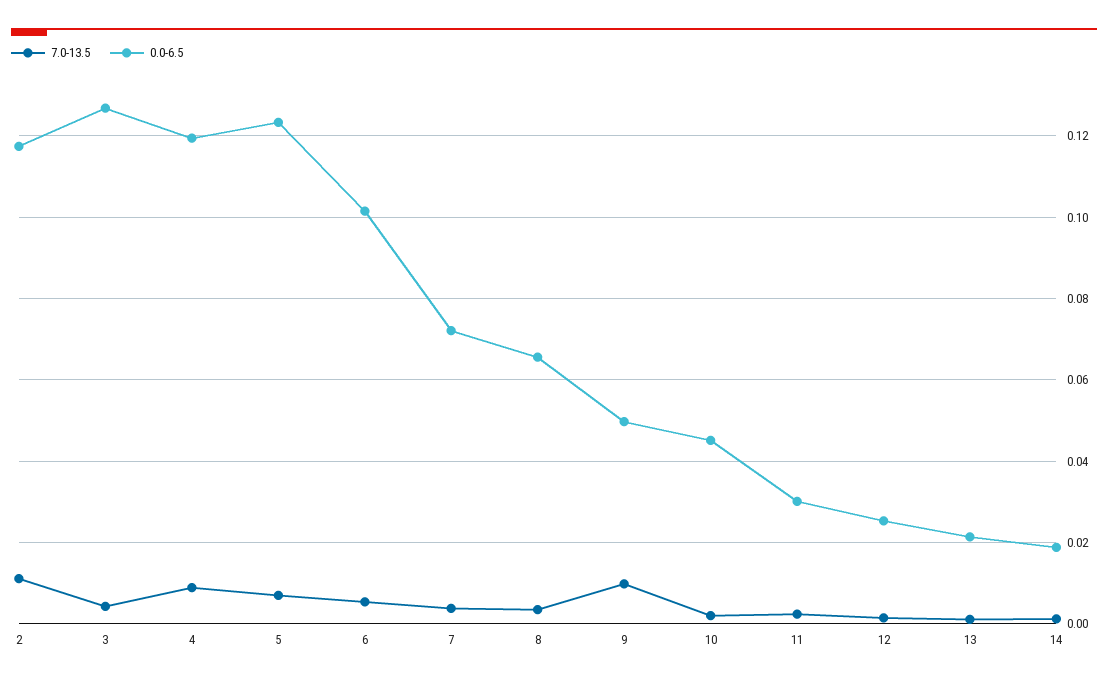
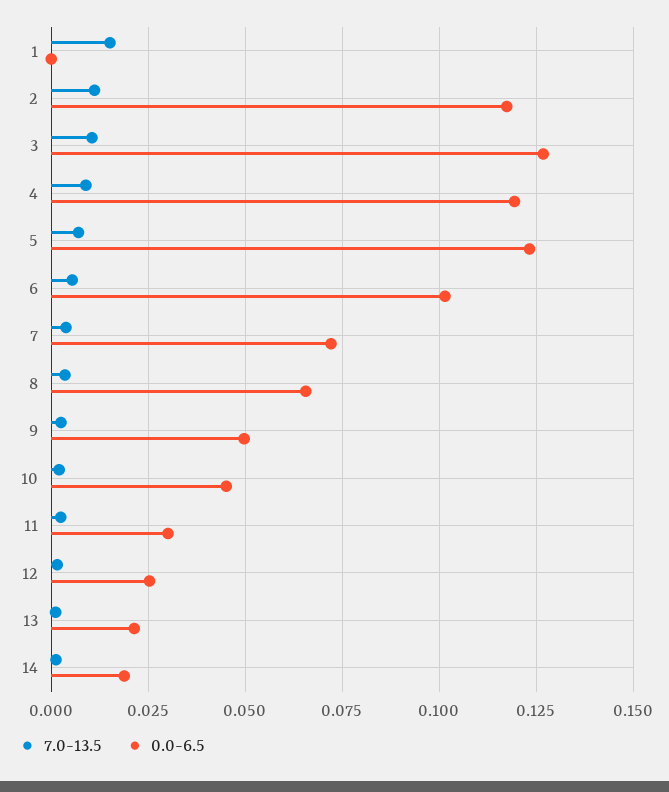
  {
    "7.0-13.5": {
      "2": 0.012,
-     "3": 0.004,
+     "3": 0.01,
      "4": 0.008,
      "5": 0.008,
      "6": 0.006,
      "7": 0.004,
      "8": 0.004,
-     "9": 0.01,
+     "9": 0.0025,
      "10": 0.002,
      "11": 0.002,
      "12": 0.002,
      "13": 0.002,
-     "14": 0.002
+     "14": 0.002,
+     "1": 0.015
    },
    "0.0-6.5": {
      "2": 0.118,
      "3": 0.126,
      "4": 0.12,
      "5": 0.124,
      "6": 0.102,
      "7": 0.072,
      "8": 0.066,
      "9": 0.05,
      "10": 0.046,
      "11": 0.03,
      "12": 0.026,
      "13": 0.022,
-     "14": 0.018
+     "14": 0.018,
+     "1": 0
    }
  }

